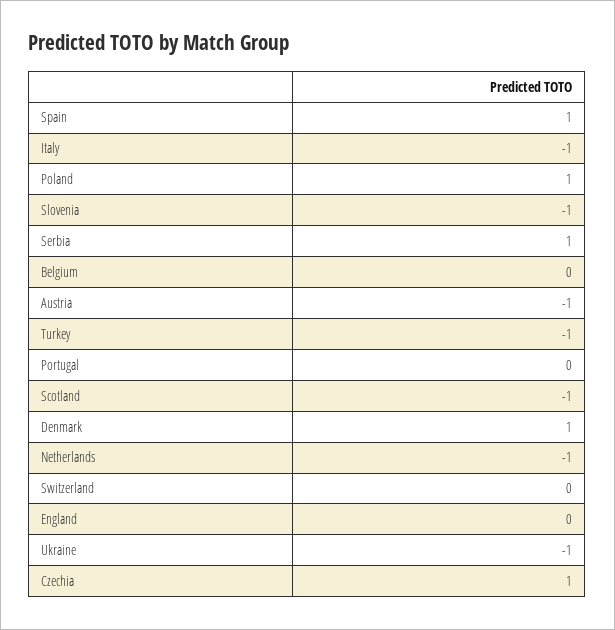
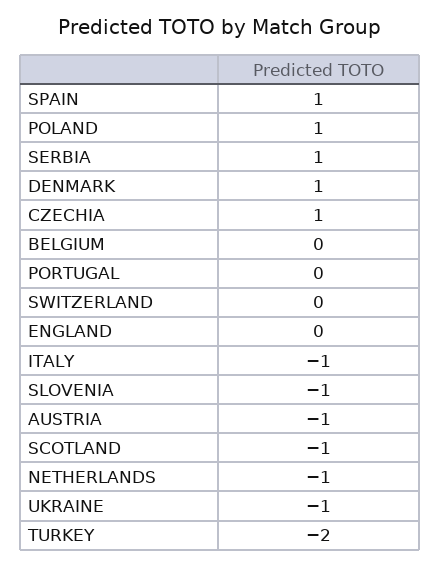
  {
    "Spain": 1,
    "Italy": -1,
    "Poland": 1,
    "Slovenia": -1,
    "Serbia": 1,
    "Belgium": 0,
    "Austria": -1,
-   "Turkey": -1,
+   "Turkey": -2,
    "Portugal": 0,
    "Scotland": -1,
    "Denmark": 1,
    "Netherlands": -1,
    "Switzerland": 0,
    "England": 0,
    "Ukraine": -1,
    "Czechia": 1
  }

